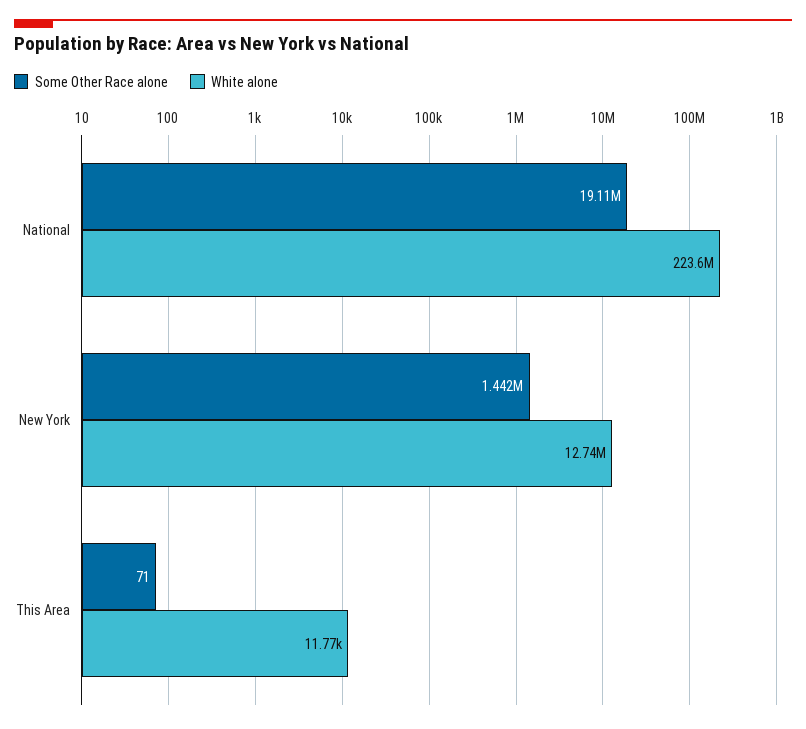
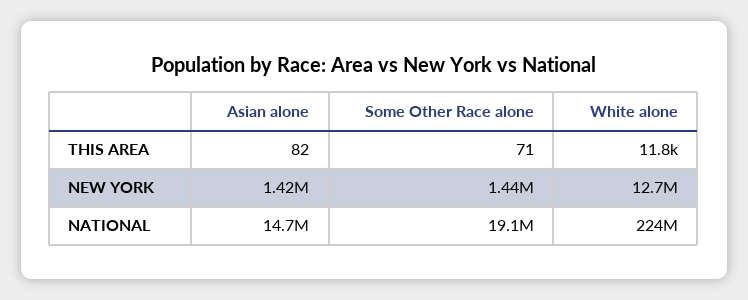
  {
    "Some Other Race alone": {
      "National": 19110000,
      "New York": 1442000,
      "This Area": 71
    },
    "White alone": {
      "National": 223600000,
      "New York": 12740000,
      "This Area": 11770
-   }
+   },
+   "Asian alone": {
+     "This Area": 82,
+     "New York": 1420000,
+     "National": 14700000
+   }
  }

